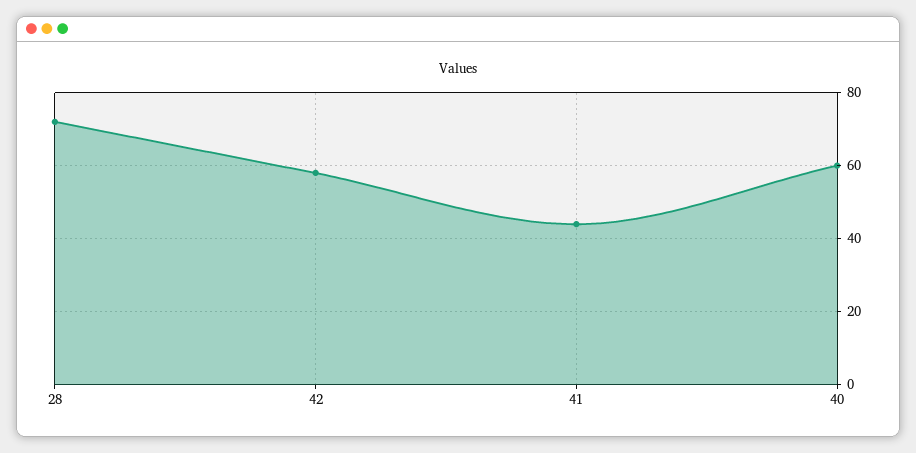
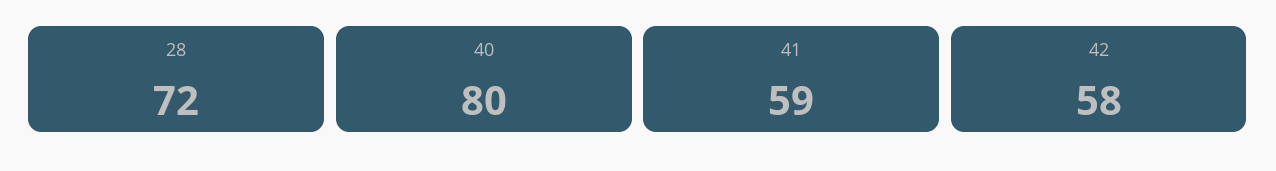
  {
    "28": 72,
    "42": 58,
-   "41": 45,
+   "41": 59,
-   "40": 60
+   "40": 80
  }

